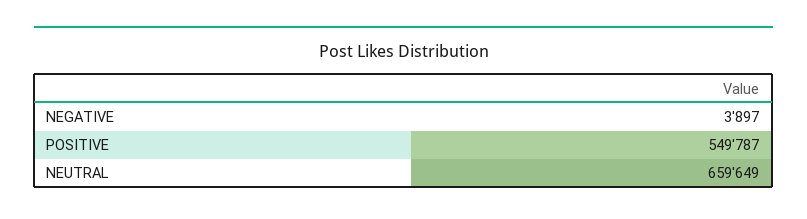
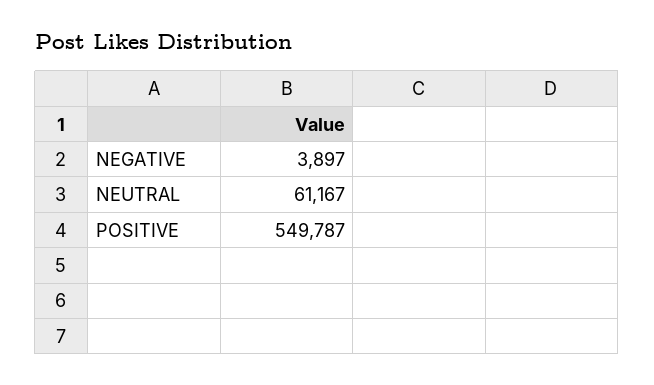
  {
    "NEGATIVE": 3897,
    "POSITIVE": 549787,
-   "NEUTRAL": 659649
+   "NEUTRAL": 61167
  }

